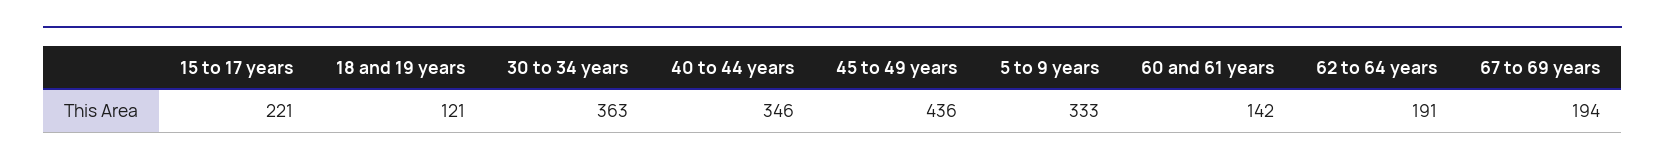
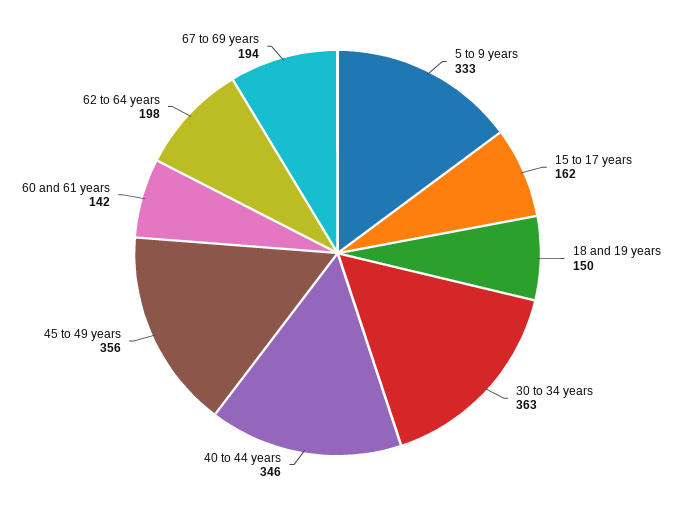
  {
-   "15 to 17 years": 221,
+   "15 to 17 years": 162,
-   "18 and 19 years": 121,
+   "18 and 19 years": 150,
    "30 to 34 years": 363,
    "40 to 44 years": 346,
-   "45 to 49 years": 436,
+   "45 to 49 years": 356,
    "5 to 9 years": 333,
    "60 and 61 years": 142,
-   "62 to 64 years": 191,
+   "62 to 64 years": 198,
    "67 to 69 years": 194
  }

